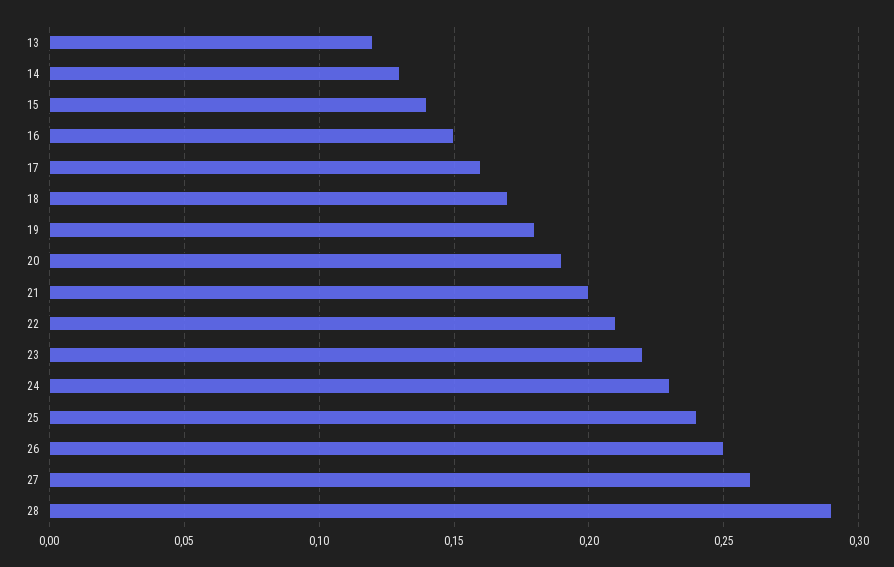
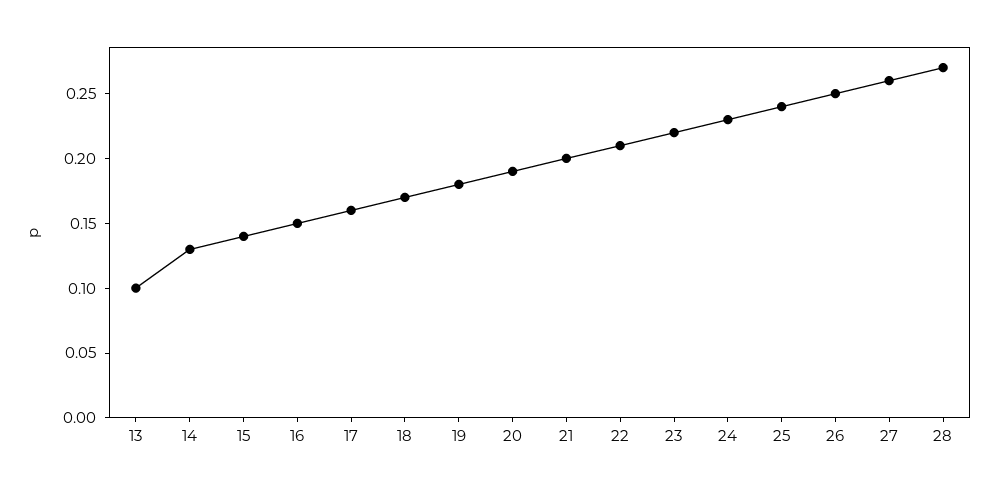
  {
-   "13": 0.12,
+   "13": 0.1,
    "14": 0.13,
    "15": 0.14,
    "16": 0.15,
    "17": 0.16,
    "18": 0.17,
    "19": 0.18,
    "20": 0.19,
    "21": 0.2,
    "22": 0.21,
    "23": 0.22,
    "24": 0.23,
    "25": 0.24,
    "26": 0.25,
    "27": 0.26,
-   "28": 0.29
+   "28": 0.27
  }

